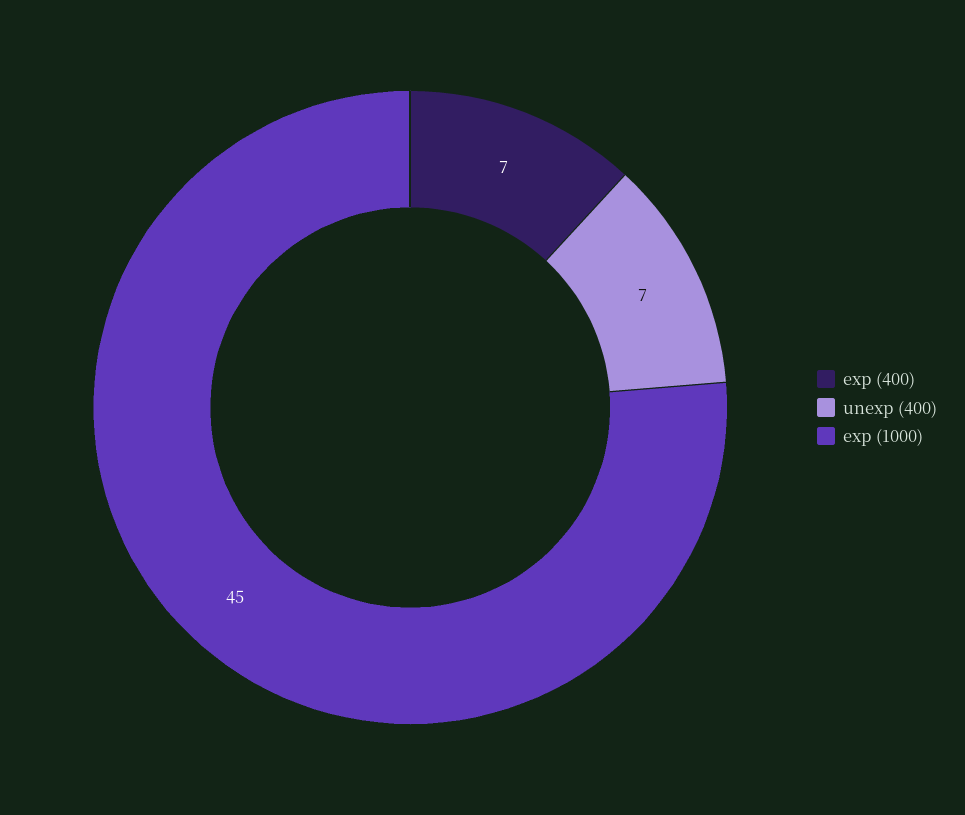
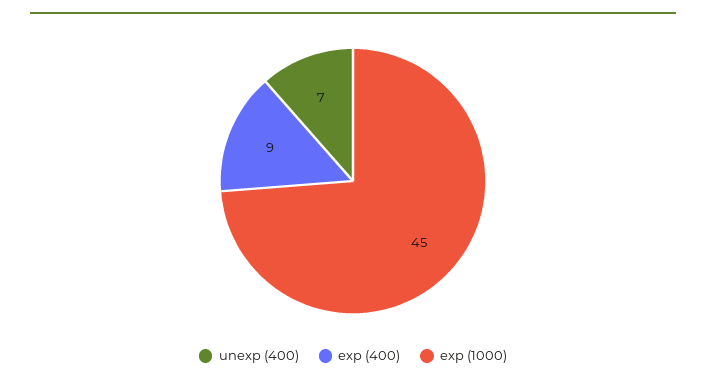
  {
-   "exp (400)": 7,
+   "exp (400)": 9,
    "unexp (400)": 7,
    "exp (1000)": 45
  }

